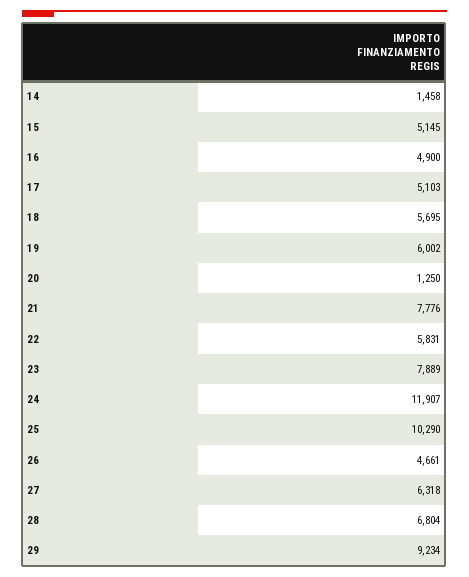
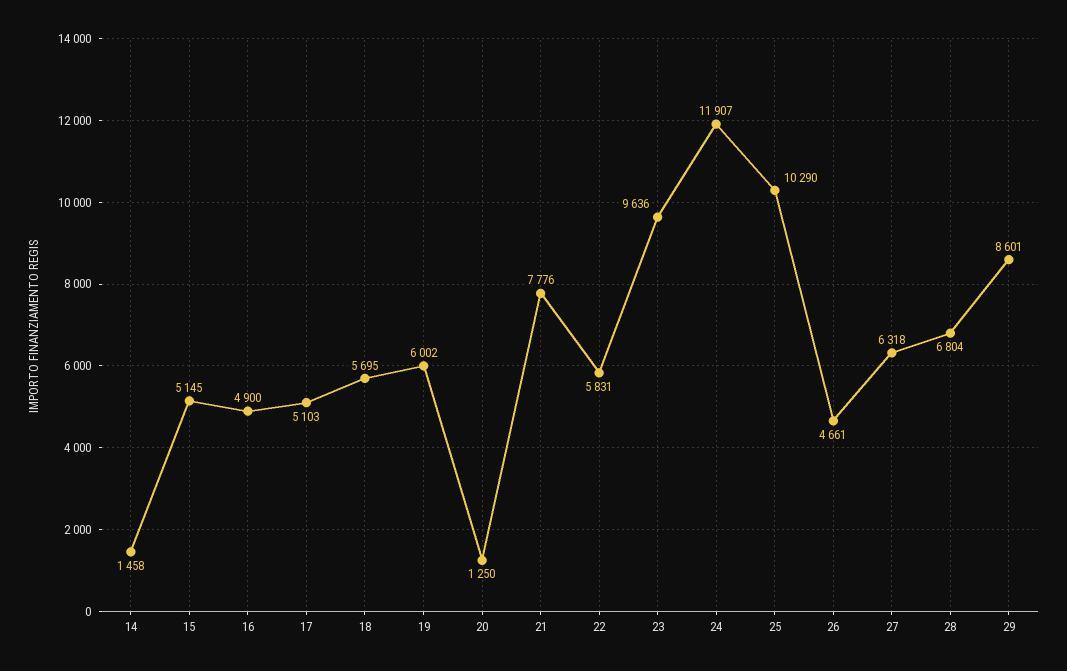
  {
    "14": 1458,
    "15": 5145,
    "16": 4900,
    "17": 5103,
    "18": 5695,
    "19": 6002,
    "20": 1250,
    "21": 7776,
    "22": 5831,
-   "23": 7889,
+   "23": 9636,
    "24": 11907,
    "25": 10290,
    "26": 4661,
    "27": 6318,
    "28": 6804,
-   "29": 9234
+   "29": 8601
  }

